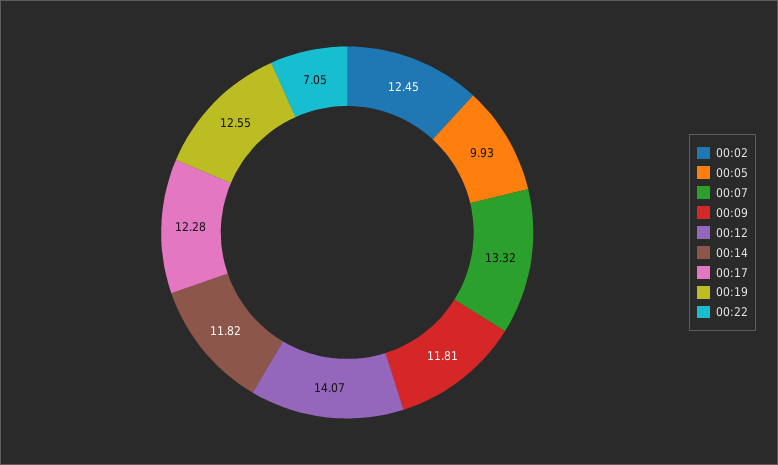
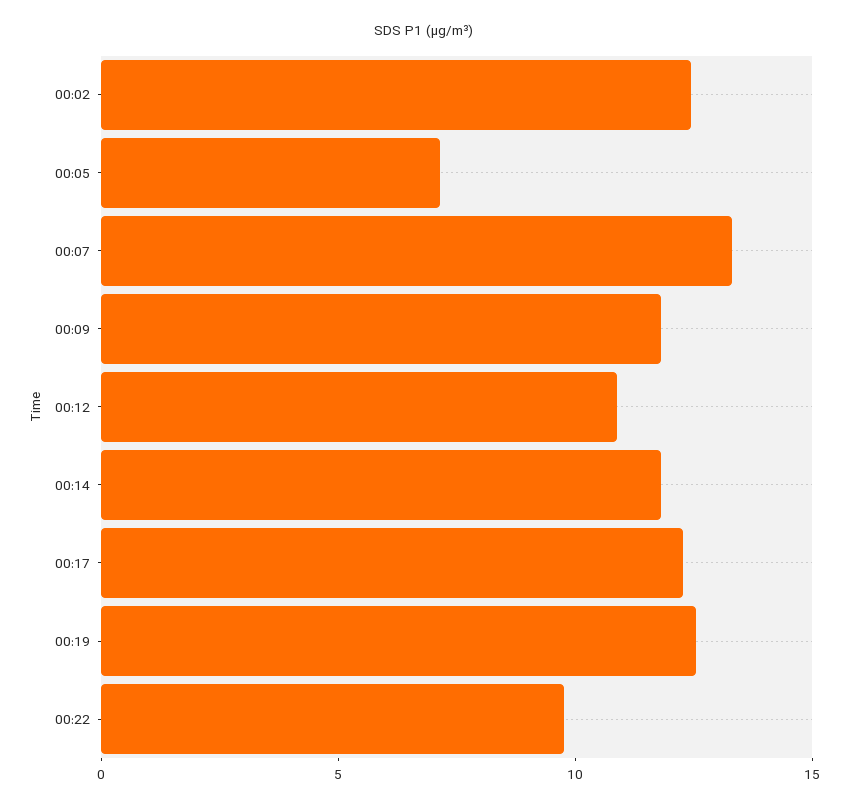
  {
    "00:02": 12.45,
-   "00:05": 9.93,
+   "00:05": 7,
    "00:07": 13.32,
    "00:09": 11.81,
-   "00:12": 14.07,
+   "00:12": 11,
    "00:14": 11.82,
    "00:17": 12.28,
    "00:19": 12.55,
-   "00:22": 7.05
+   "00:22": 10
  }

